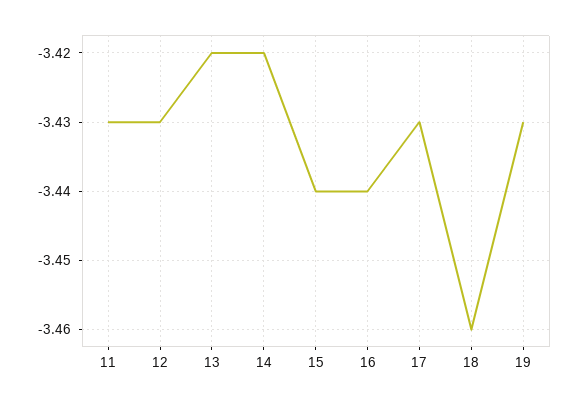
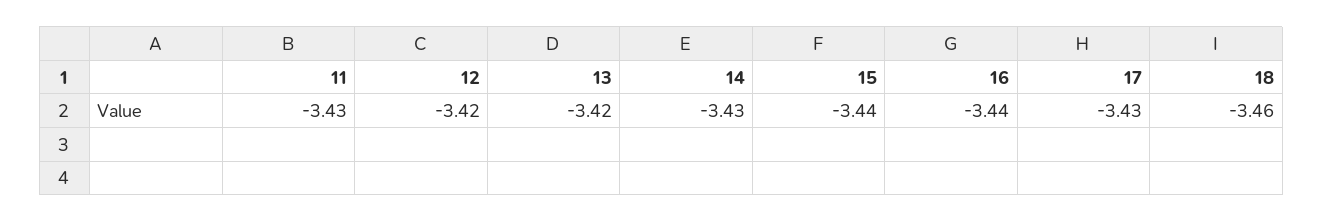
  {
    "11": -3.43,
-   "12": -3.43,
+   "12": -3.42,
    "13": -3.42,
-   "14": -3.42,
+   "14": -3.43,
    "15": -3.44,
    "16": -3.44,
    "17": -3.43,
-   "18": -3.46,
+   "18": -3.46
-   "19": -3.43
  }

